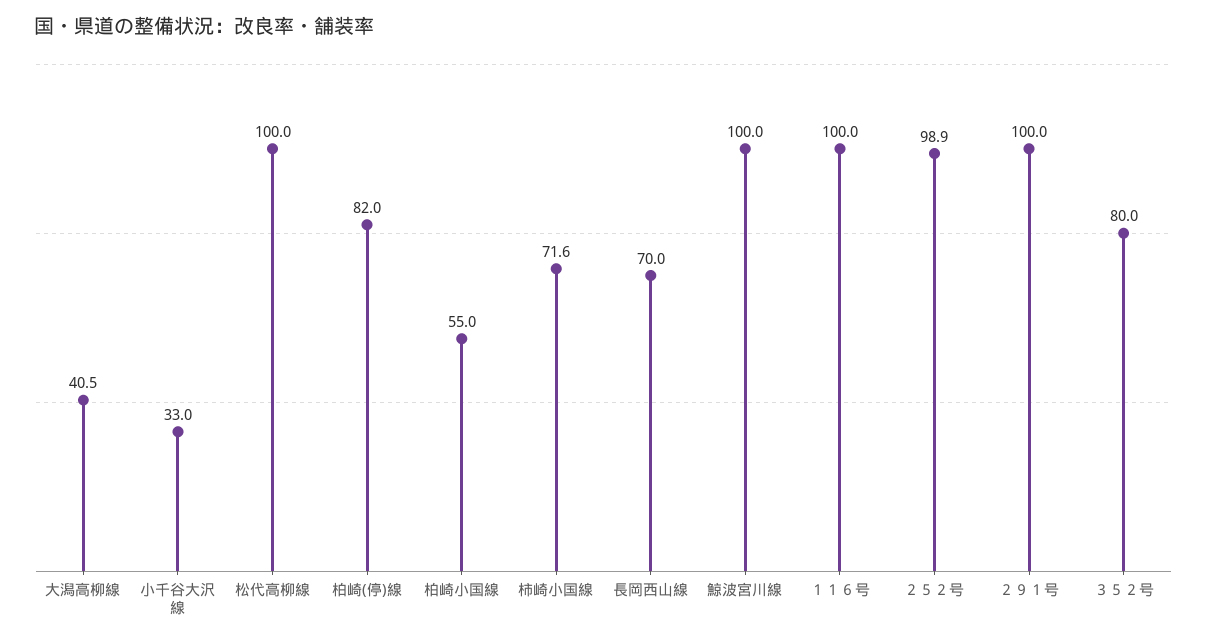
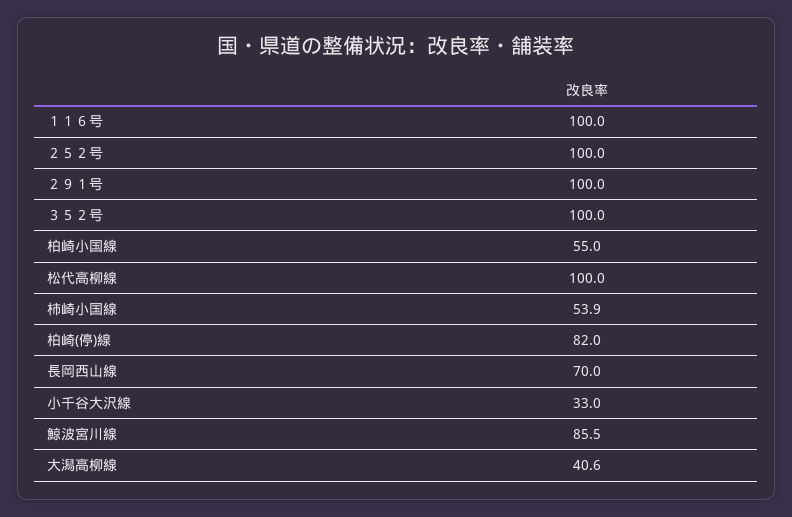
  {
-   "大潟高柳線": 40.5,
+   "大潟高柳線": 40.6,
    "小千谷大沢線": 33,
    "松代高柳線": 100,
    "柏崎(停)線": 82,
    "柏崎小国線": 55,
-   "柿崎小国線": 71.6,
+   "柿崎小国線": 53.9,
    "長岡西山線": 70,
-   "鯨波宮川線": 100,
+   "鯨波宮川線": 85.5,
    "１１６号": 100,
-   "２５２号": 98.9,
+   "２５２号": 100,
    "２９１号": 100,
-   "３５２号": 80
+   "３５２号": 100
  }

